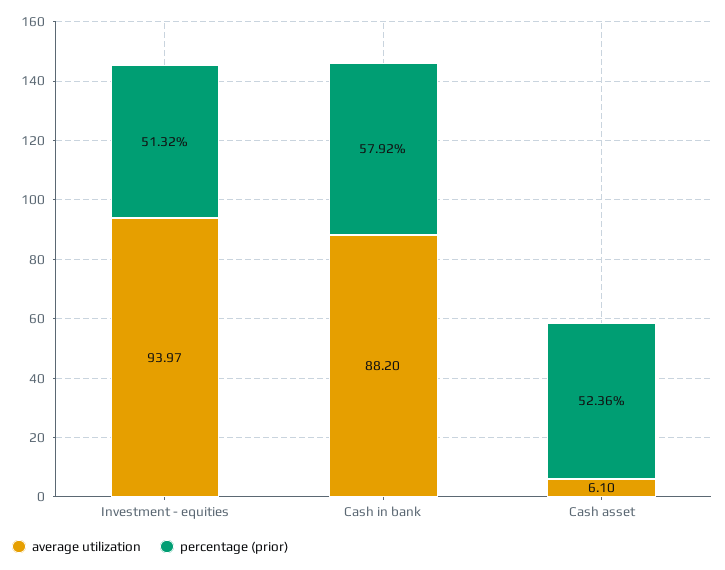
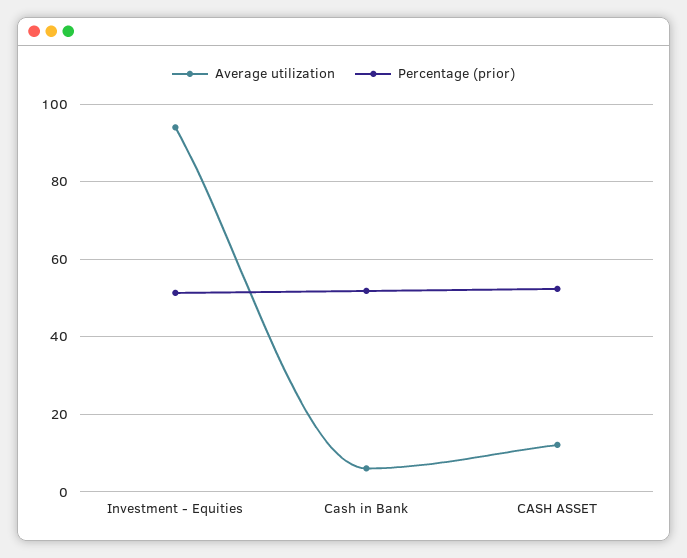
  {
    "average utilization": {
      "Investment - equities": 93.97,
-     "Cash in bank": 88.2,
+     "Cash in bank": 6,
-     "Cash asset": 6.1
+     "Cash asset": 12
    },
    "percentage (prior)": {
      "Investment - equities": 51.32,
-     "Cash in bank": 57.92,
+     "Cash in bank": 52,
      "Cash asset": 52.36
    }
  }

